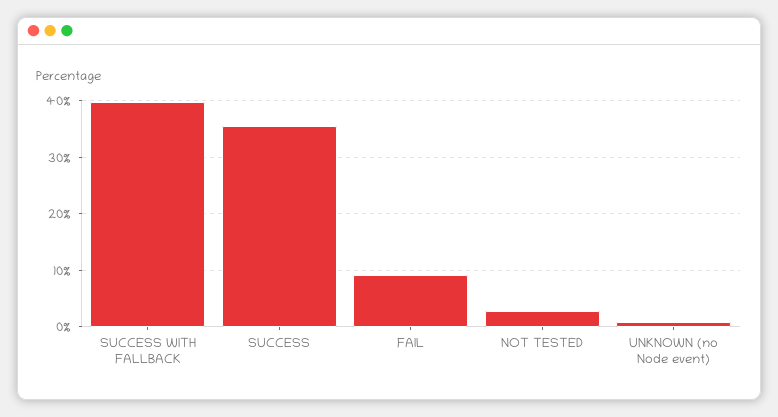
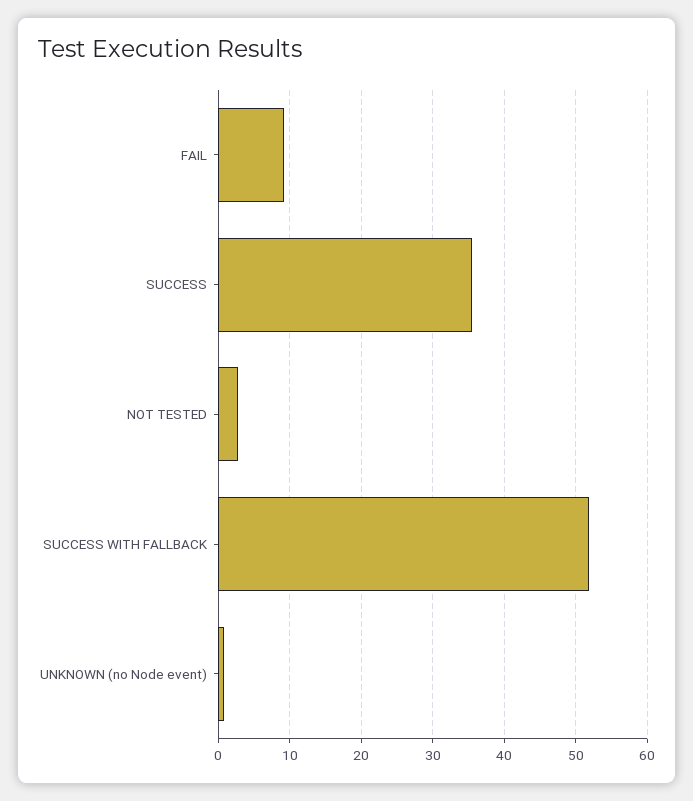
  {
-   "SUCCESS WITH FALLBACK": 40,
+   "SUCCESS WITH FALLBACK": 52,
    "SUCCESS": 36,
    "FAIL": 9,
    "NOT TESTED": 3,
    "UNKNOWN (no Node event)": 1
  }

